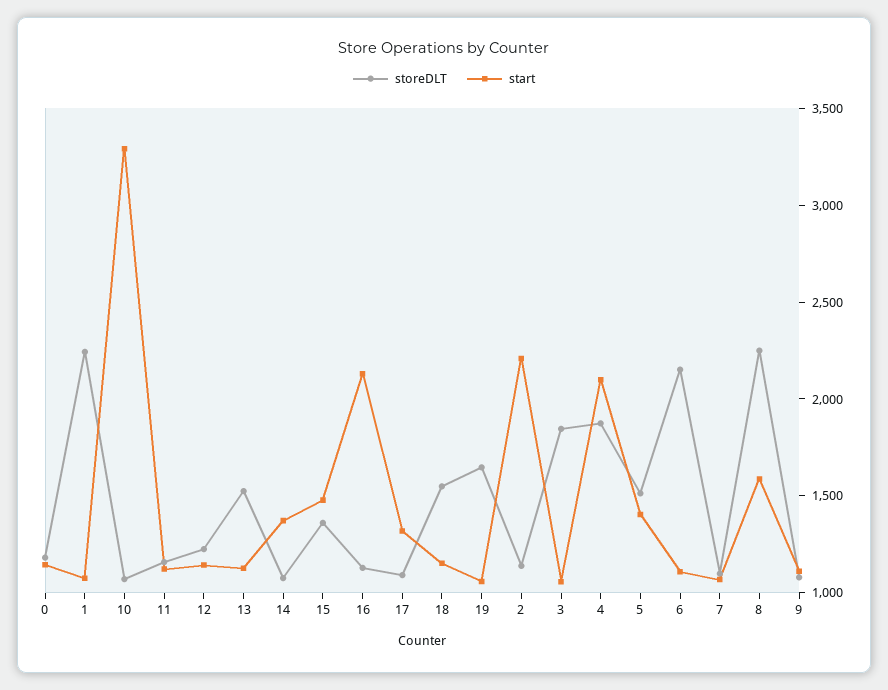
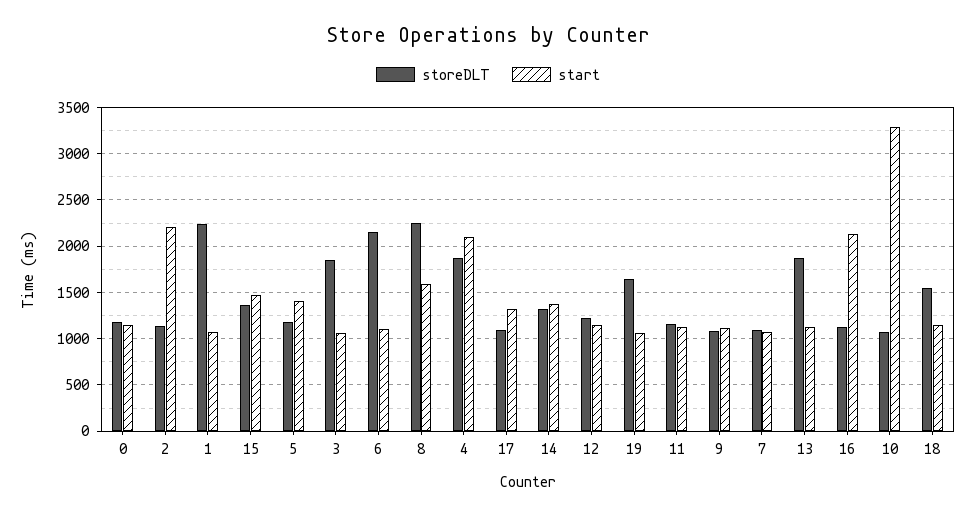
  {
    "storeDLT": {
      "0": 1200,
      "1": 2200,
      "10": 1100,
      "11": 1200,
      "12": 1200,
-     "13": 1500,
+     "13": 1900,
-     "14": 1100,
+     "14": 1300,
      "15": 1400,
      "16": 1100,
      "17": 1100,
      "18": 1500,
      "19": 1600,
      "2": 1100,
      "3": 1800,
      "4": 1900,
-     "5": 1500,
+     "5": 1200,
      "6": 2200,
      "7": 1100,
      "8": 2200,
      "9": 1100
    },
    "start": {
      "0": 1100,
      "1": 1100,
      "10": 3300,
      "11": 1100,
      "12": 1100,
      "13": 1100,
      "14": 1400,
      "15": 1500,
      "16": 2100,
      "17": 1300,
      "18": 1200,
      "19": 1100,
      "2": 2200,
      "3": 1100,
      "4": 2100,
      "5": 1400,
      "6": 1100,
      "7": 1100,
      "8": 1600,
      "9": 1100
    }
  }

